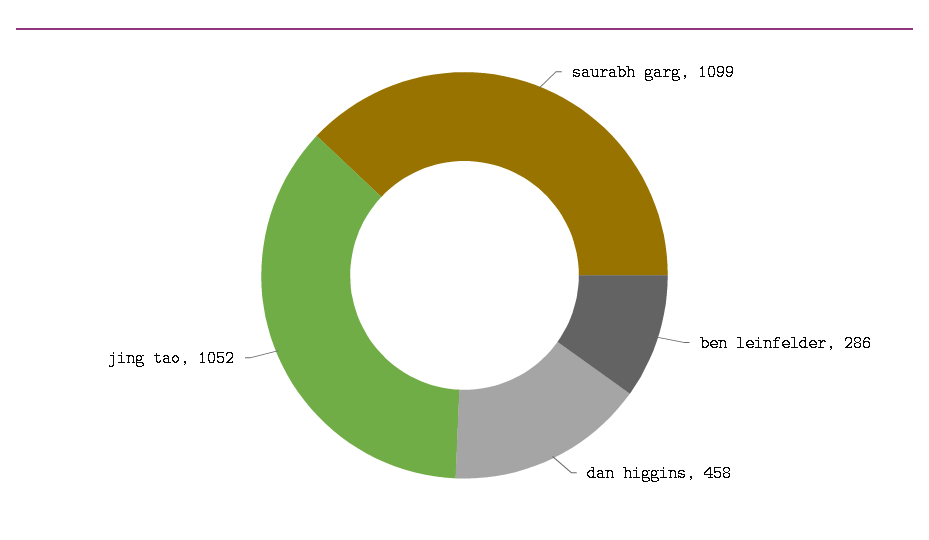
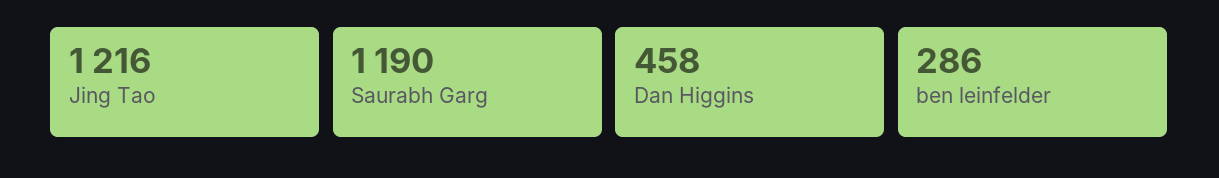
  {
-   "saurabh garg": 1099,
+   "saurabh garg": 1190,
    "ben leinfelder": 286,
    "dan higgins": 458,
-   "jing tao": 1052
+   "jing tao": 1216
  }

